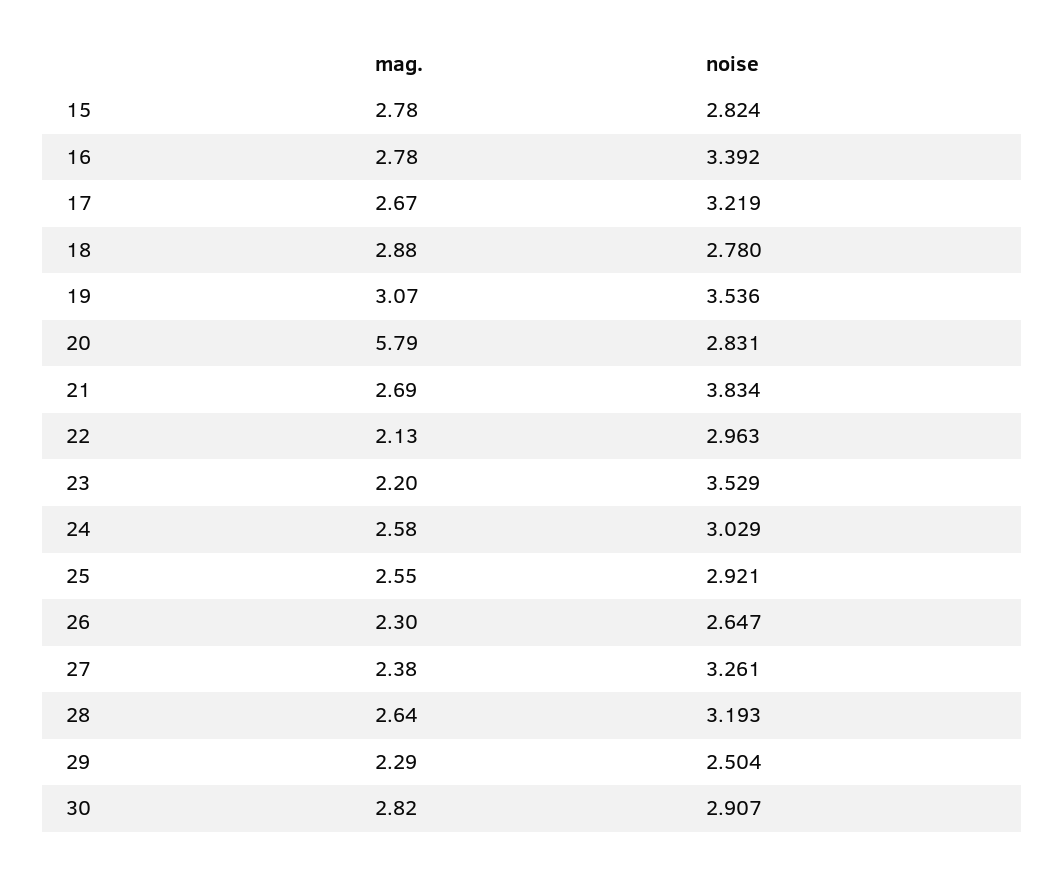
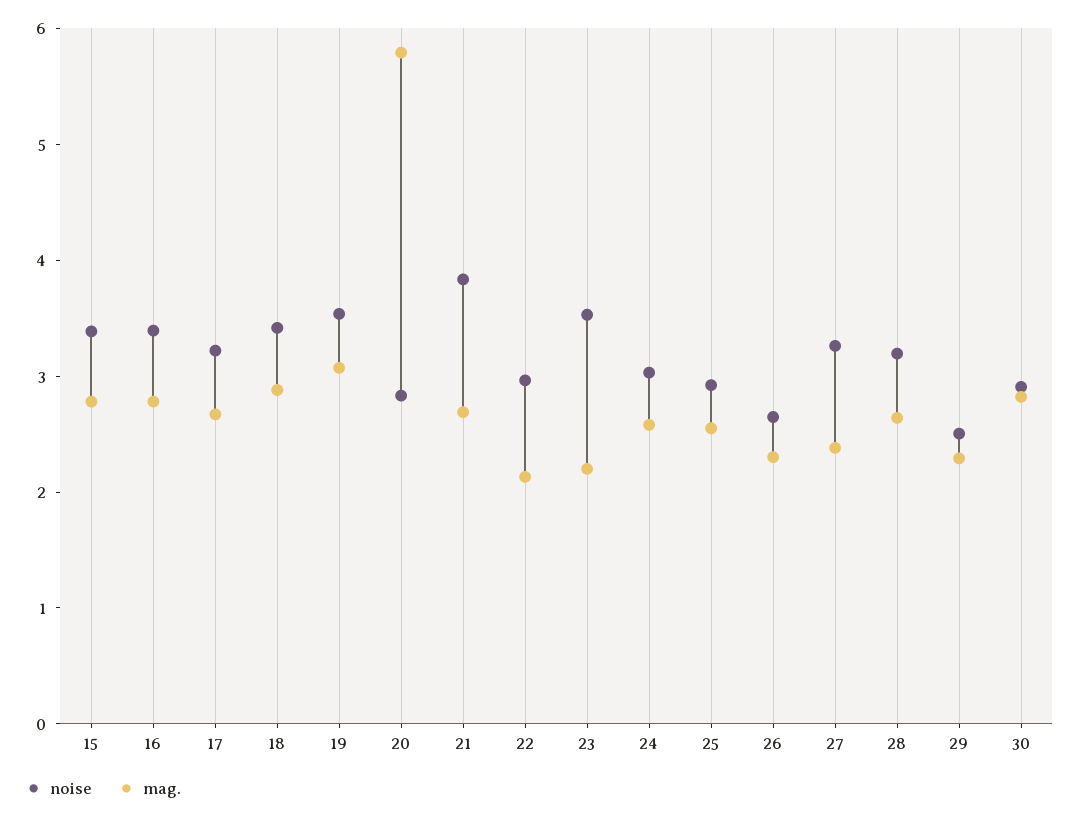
  {
    "mag.": {
      "15": 2.78,
      "16": 2.78,
      "17": 2.67,
      "18": 2.88,
      "19": 3.07,
      "20": 5.79,
      "21": 2.69,
      "22": 2.13,
      "23": 2.2,
      "24": 2.58,
      "25": 2.55,
      "26": 2.3,
      "27": 2.38,
      "28": 2.64,
      "29": 2.29,
      "30": 2.82
    },
    "noise": {
-     "15": 2.824,
+     "15": 3.4,
      "16": 3.392,
      "17": 3.219,
-     "18": 2.78,
+     "18": 3.4,
      "19": 3.536,
      "20": 2.831,
      "21": 3.834,
      "22": 2.963,
      "23": 3.529,
      "24": 3.029,
      "25": 2.921,
      "26": 2.647,
      "27": 3.261,
      "28": 3.193,
      "29": 2.504,
      "30": 2.907
    }
  }

